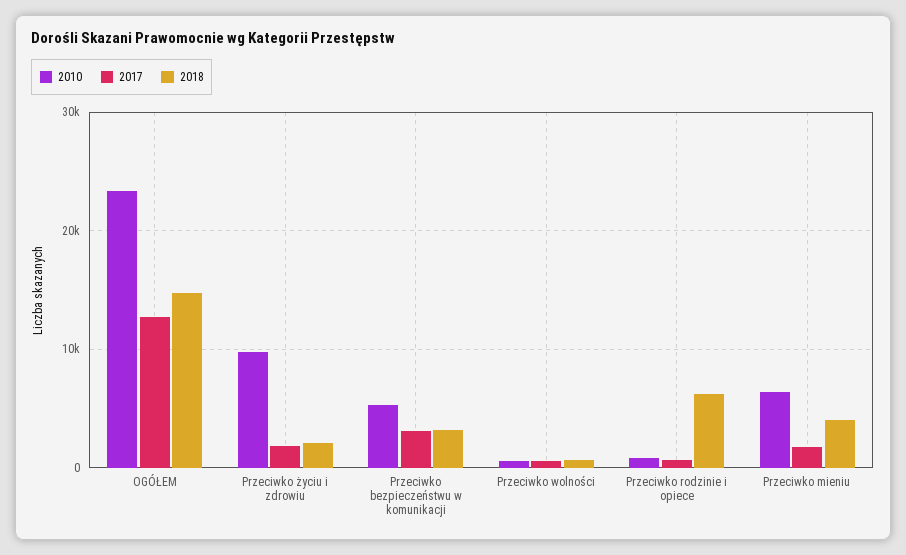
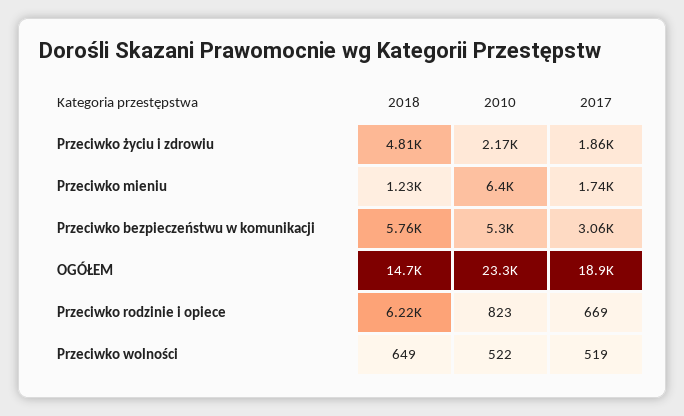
  {
    "2010": {
      "OGÓŁEM": 23300,
-     "Przeciwko życiu i zdrowiu": 10000,
+     "Przeciwko życiu i zdrowiu": 2170,
      "Przeciwko bezpieczeństwu w komunikacji": 5300,
      "Przeciwko wolności": 522,
      "Przeciwko rodzinie i opiece": 823,
      "Przeciwko mieniu": 6400
    },
    "2017": {
-     "OGÓŁEM": 13000,
+     "OGÓŁEM": 18900,
      "Przeciwko życiu i zdrowiu": 1860,
      "Przeciwko bezpieczeństwu w komunikacji": 3060,
      "Przeciwko wolności": 519,
      "Przeciwko rodzinie i opiece": 669,
      "Przeciwko mieniu": 1740
    },
    "2018": {
      "OGÓŁEM": 14700,
-     "Przeciwko życiu i zdrowiu": 2000,
+     "Przeciwko życiu i zdrowiu": 4810,
-     "Przeciwko bezpieczeństwu w komunikacji": 3000,
+     "Przeciwko bezpieczeństwu w komunikacji": 5760,
      "Przeciwko wolności": 649,
      "Przeciwko rodzinie i opiece": 6220,
-     "Przeciwko mieniu": 4000
+     "Przeciwko mieniu": 1230
    }
  }

